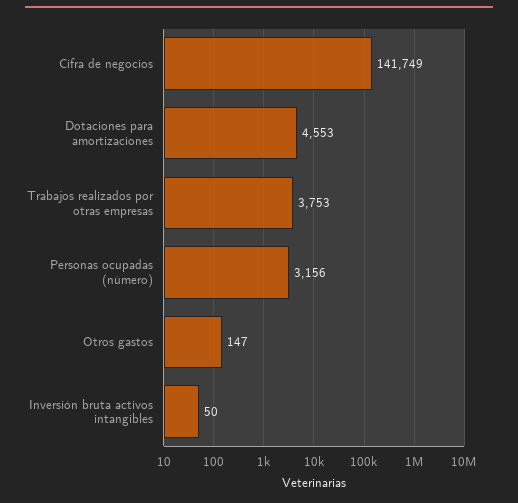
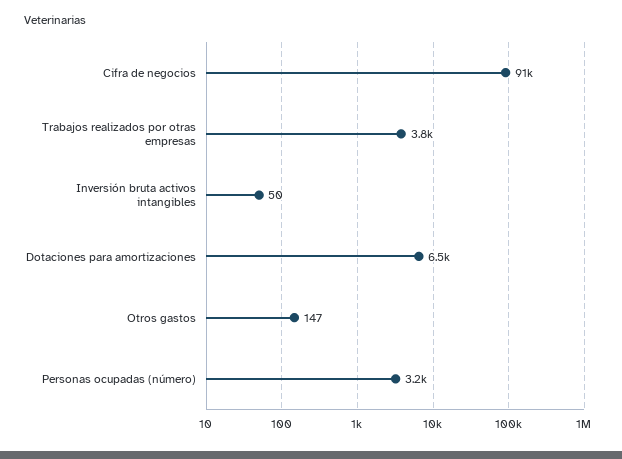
  {
-   "Cifra de negocios": 141749,
+   "Cifra de negocios": 91000,
-   "Dotaciones para amortizaciones": 4553,
+   "Dotaciones para amortizaciones": 6500,
    "Trabajos realizados por otras empresas": 3753,
    "Personas ocupadas (número)": 3156,
    "Otros gastos": 147,
    "Inversión bruta activos intangibles": 50
  }

